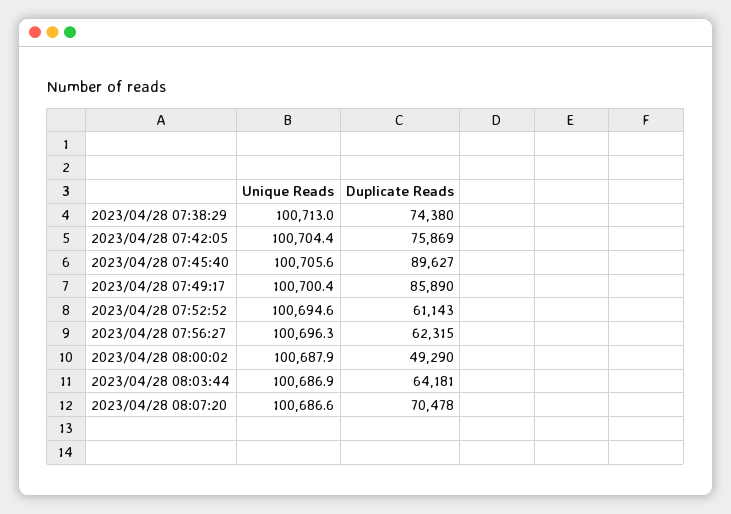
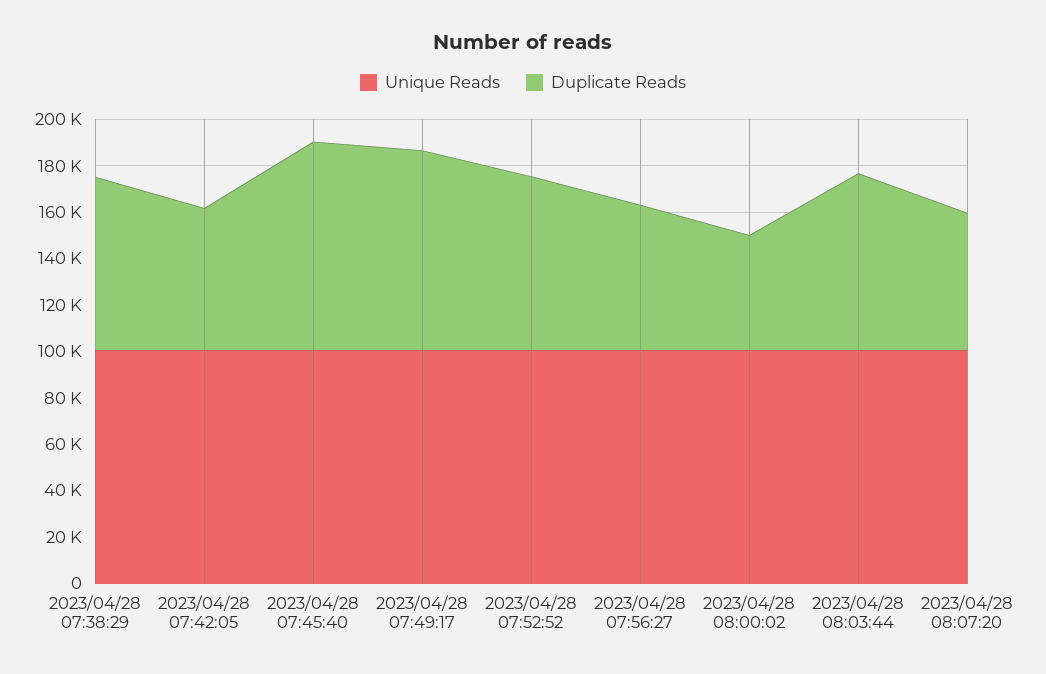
  {
    "Unique Reads": {
      "2023/04/28 07:38:29": 100713,
      "2023/04/28 07:42:05": 100704.4,
      "2023/04/28 07:45:40": 100705.6,
      "2023/04/28 07:49:17": 100700.4,
      "2023/04/28 07:52:52": 100694.6,
      "2023/04/28 07:56:27": 100696.3,
      "2023/04/28 08:00:02": 100687.9,
      "2023/04/28 08:03:44": 100686.9,
      "2023/04/28 08:07:20": 100686.6
    },
    "Duplicate Reads": {
      "2023/04/28 07:38:29": 74380,
-     "2023/04/28 07:42:05": 75869,
+     "2023/04/28 07:42:05": 60000,
      "2023/04/28 07:45:40": 89627,
      "2023/04/28 07:49:17": 85890,
-     "2023/04/28 07:52:52": 61143,
+     "2023/04/28 07:52:52": 75000,
      "2023/04/28 07:56:27": 62315,
      "2023/04/28 08:00:02": 49290,
-     "2023/04/28 08:03:44": 64181,
+     "2023/04/28 08:03:44": 75000,
-     "2023/04/28 08:07:20": 70478
+     "2023/04/28 08:07:20": 60000
    }
  }

